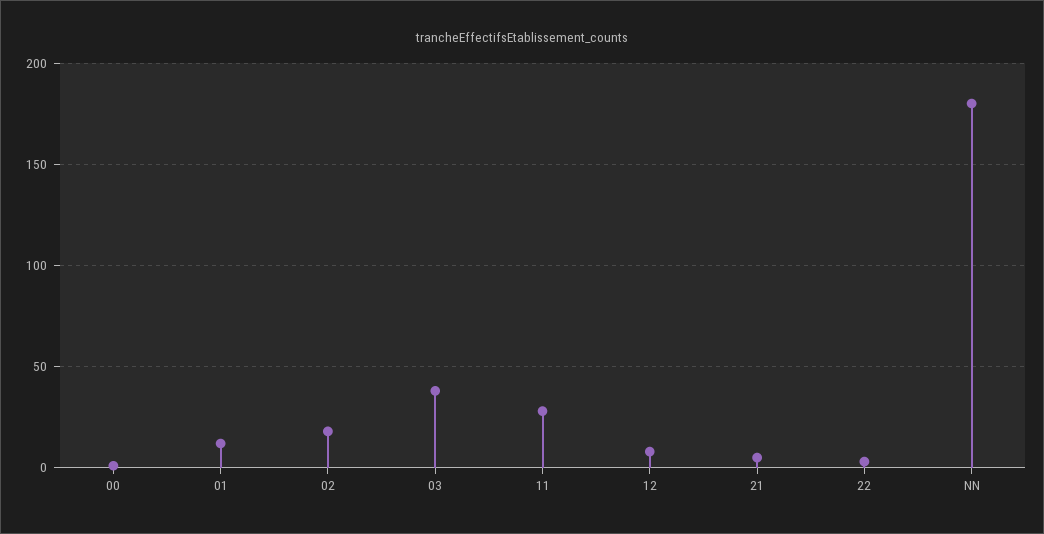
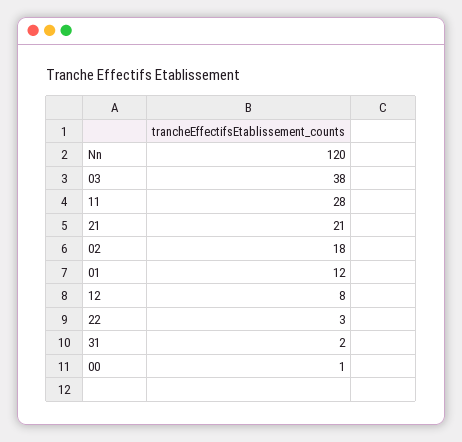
  {
    "00": 1,
    "01": 12,
    "02": 18,
    "03": 38,
    "11": 28,
    "12": 8,
-   "21": 5,
+   "21": 21,
    "22": 3,
-   "NN": 180
+   "NN": 120,
+   "31": 2
  }

